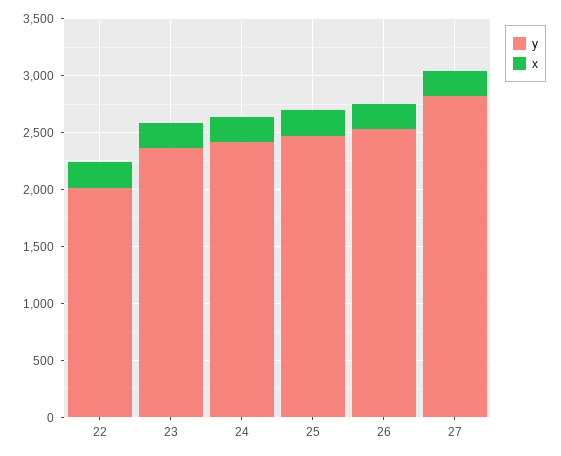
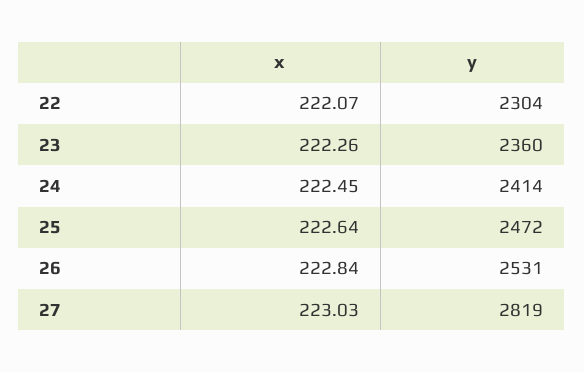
  {
    "y": {
-     "22": 2000,
+     "22": 2304,
      "23": 2360,
      "24": 2414,
      "25": 2472,
      "26": 2531,
      "27": 2819
    },
    "x": {
      "22": 222.07,
      "23": 222.26,
      "24": 222.45,
      "25": 222.64,
      "26": 222.84,
      "27": 223.03
    }
  }

